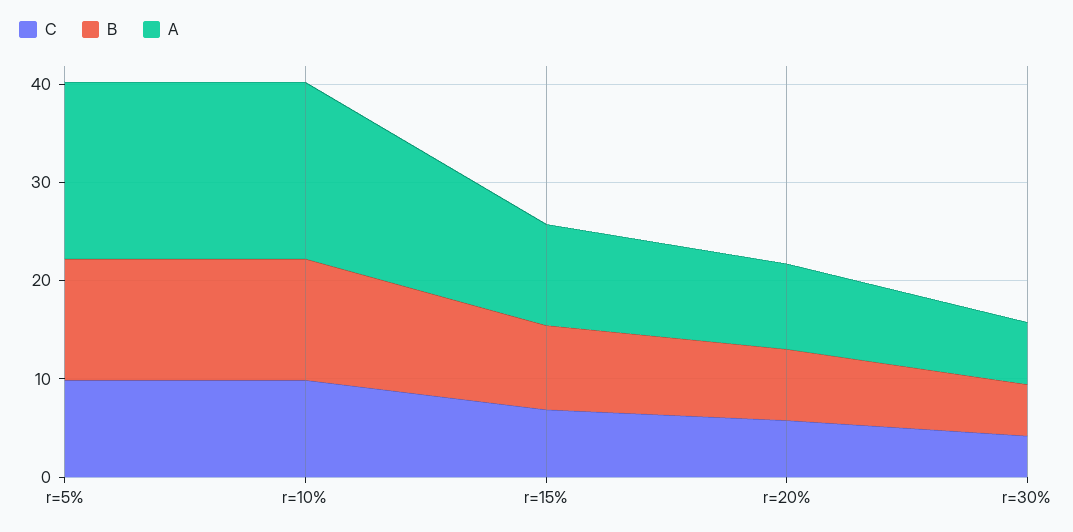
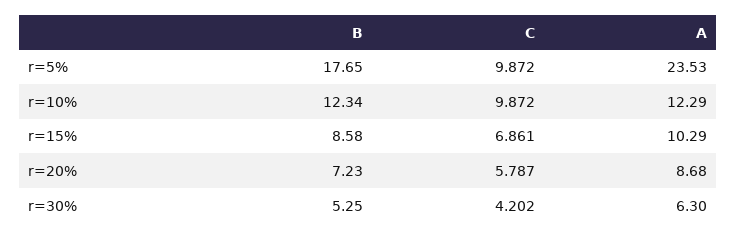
  {
    "C": {
      "r=5%": 9.872,
      "r=10%": 9.872,
      "r=15%": 6.861,
      "r=20%": 5.787,
      "r=30%": 4.202
    },
    "B": {
-     "r=5%": 12,
+     "r=5%": 17.65,
      "r=10%": 12.34,
      "r=15%": 8.58,
      "r=20%": 7.23,
      "r=30%": 5.25
    },
    "A": {
-     "r=5%": 18,
+     "r=5%": 23.53,
-     "r=10%": 18,
+     "r=10%": 12.29,
      "r=15%": 10.29,
      "r=20%": 8.68,
      "r=30%": 6.3
    }
  }

